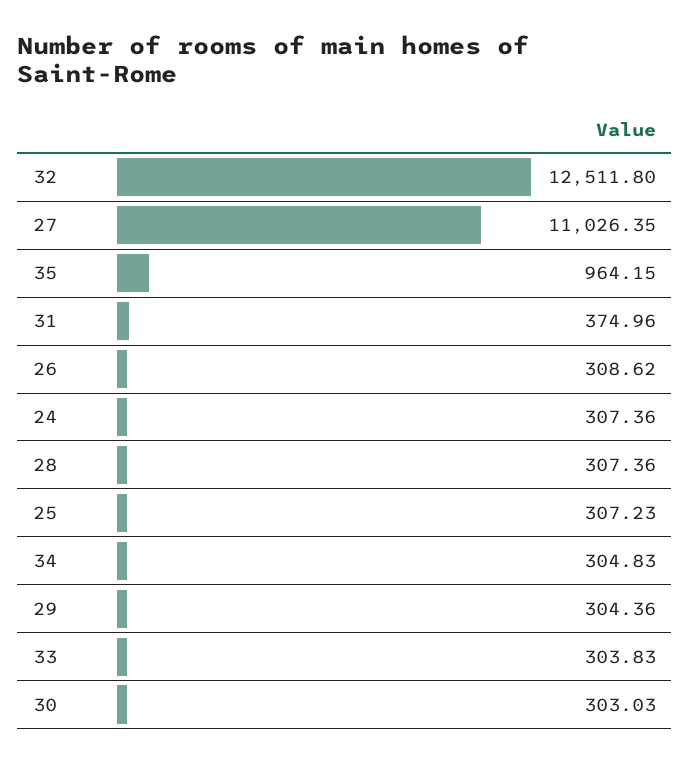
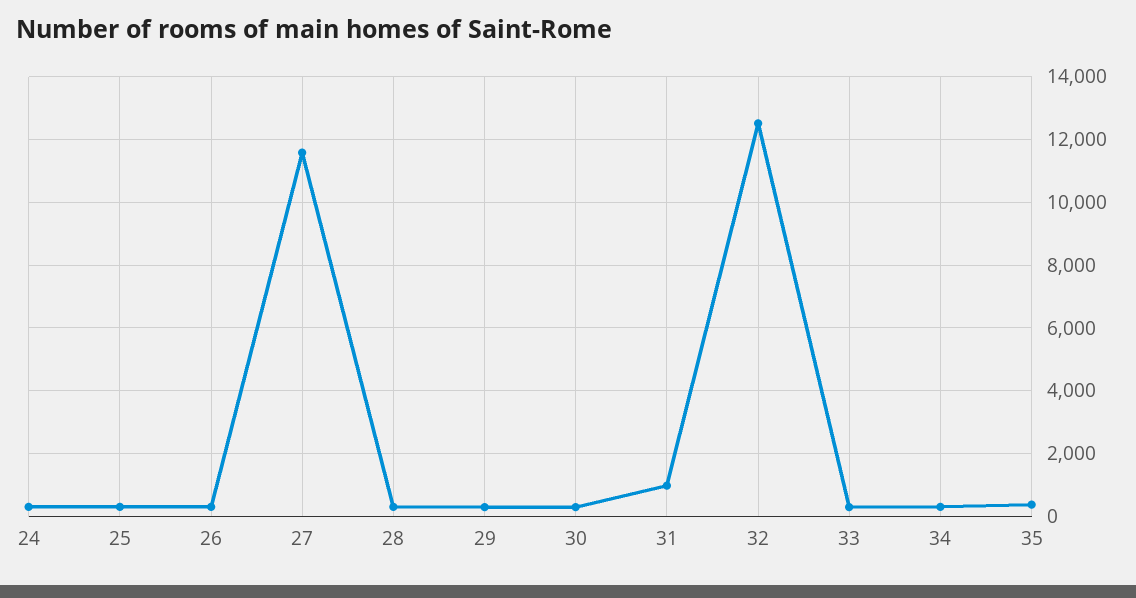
  {
    "32": 12511.8,
-   "27": 11026.35,
+   "27": 11600,
-   "35": 964.15,
+   "35": 400,
-   "31": 374.96,
+   "31": 1000,
    "26": 308.62,
    "24": 307.36,
    "28": 307.36,
    "25": 307.23,
    "34": 304.83,
    "29": 304.36,
    "33": 303.83,
    "30": 303.03
  }

